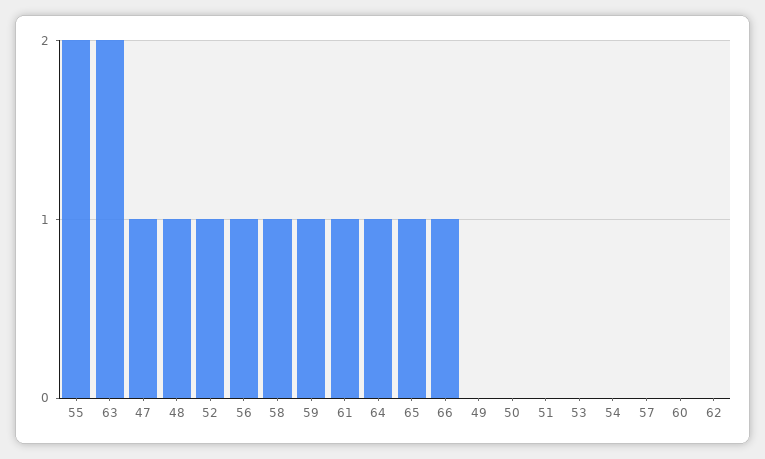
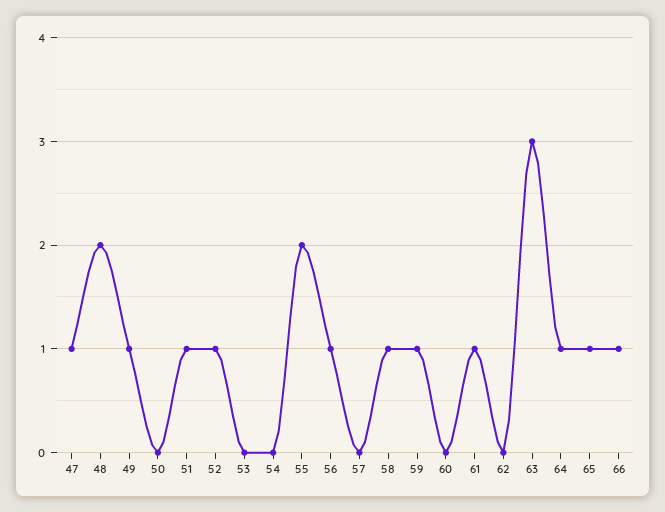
  {
    "55": 2,
-   "63": 2,
+   "63": 3,
    "47": 1,
-   "48": 1,
+   "48": 2,
    "52": 1,
    "56": 1,
    "58": 1,
    "59": 1,
    "61": 1,
    "64": 1,
    "65": 1,
    "66": 1,
-   "49": 0,
+   "49": 1,
    "50": 0,
-   "51": 0,
+   "51": 1,
    "53": 0,
    "54": 0,
    "57": 0,
    "60": 0,
    "62": 0
  }

